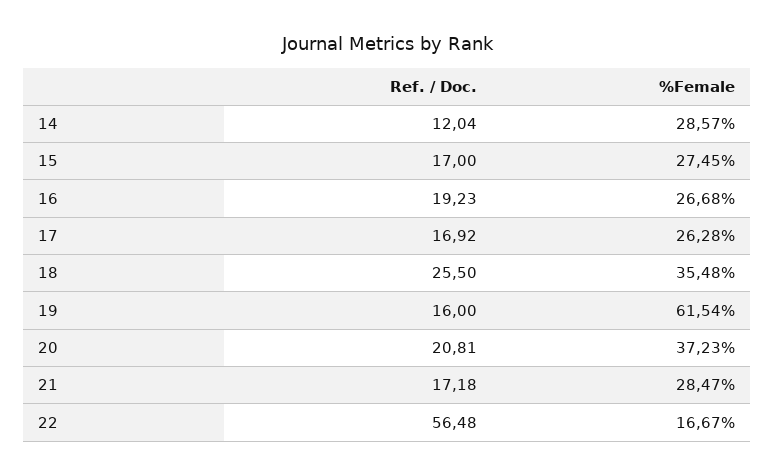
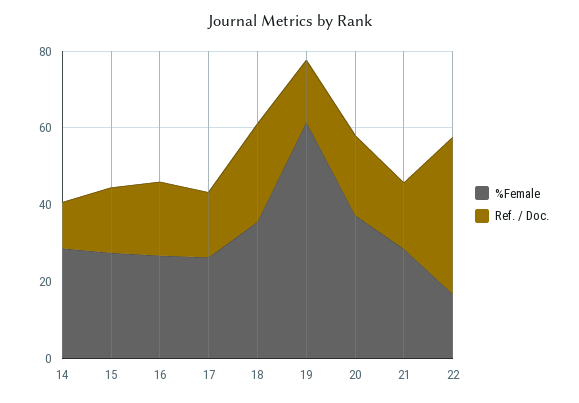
  {
    "Ref. / Doc.": {
      "14": 12.04,
      "15": 17,
      "16": 19.23,
      "17": 16.92,
      "18": 25.5,
      "19": 16,
      "20": 20.81,
      "21": 17.18,
-     "22": 56.48
+     "22": 40
    },
    "%Female": {
      "14": 28.57,
      "15": 27.45,
      "16": 26.68,
      "17": 26.28,
      "18": 35.48,
      "19": 61.54,
      "20": 37.23,
      "21": 28.47,
      "22": 16.67
    }
  }

